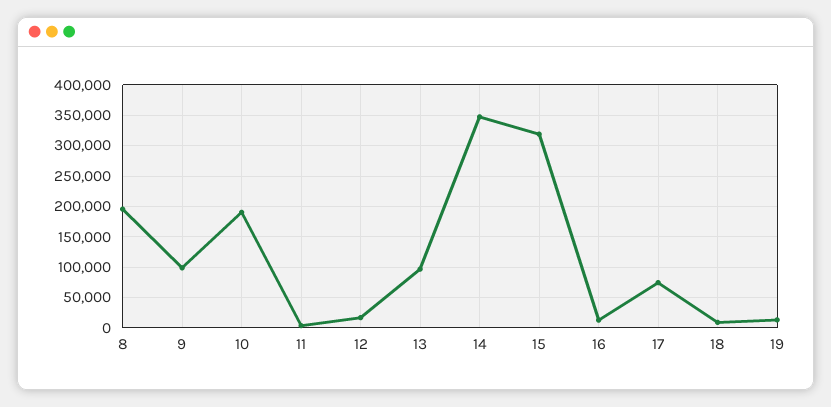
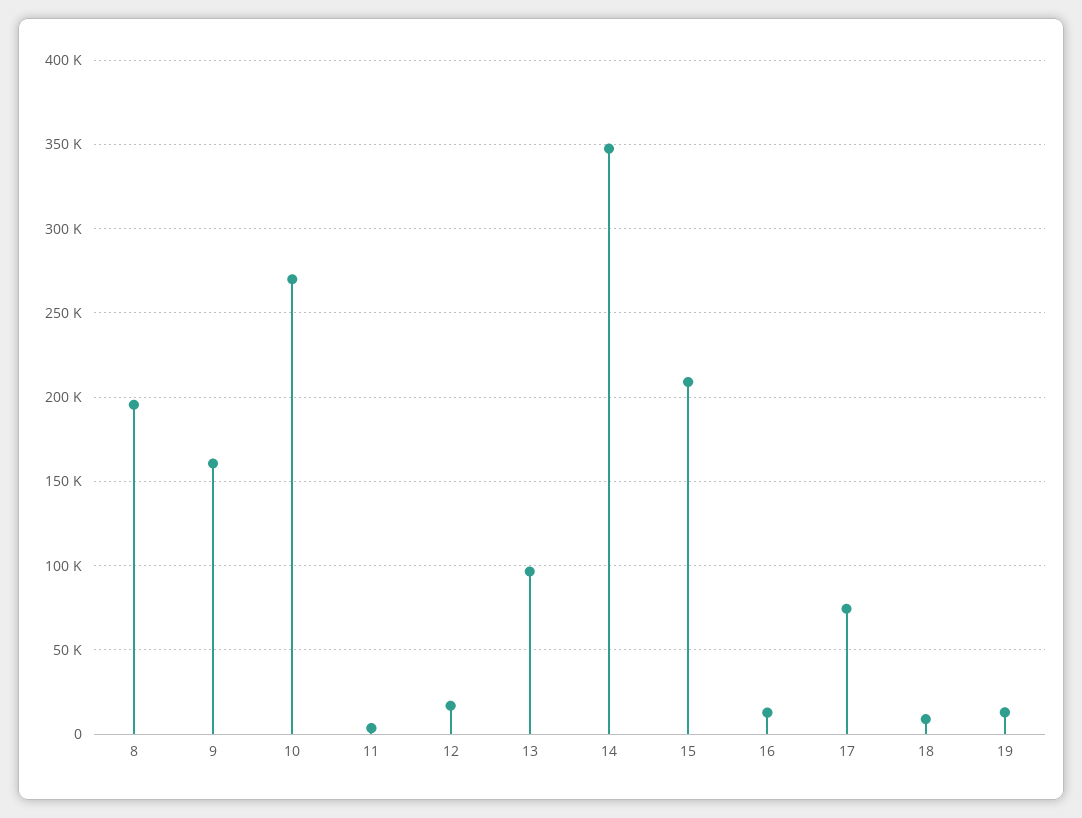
  {
    "8": 195000,
-   "9": 100000,
+   "9": 160000,
-   "10": 190000,
+   "10": 270000,
    "11": 5000,
    "12": 15000,
    "13": 95000,
    "14": 350000,
-   "15": 320000,
+   "15": 210000,
    "16": 15000,
    "17": 75000,
    "18": 10000,
    "19": 15000
  }

